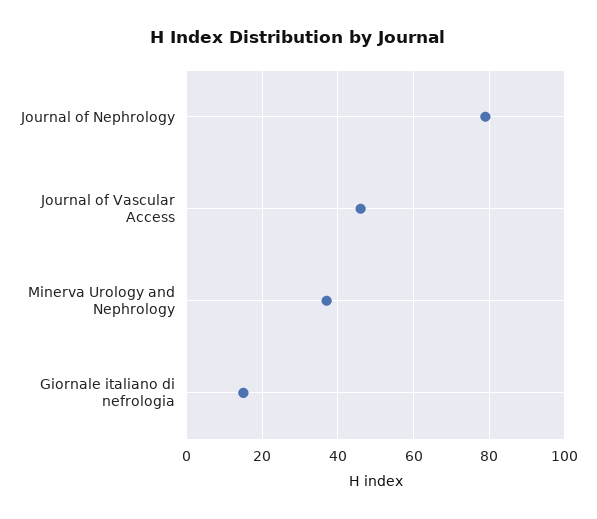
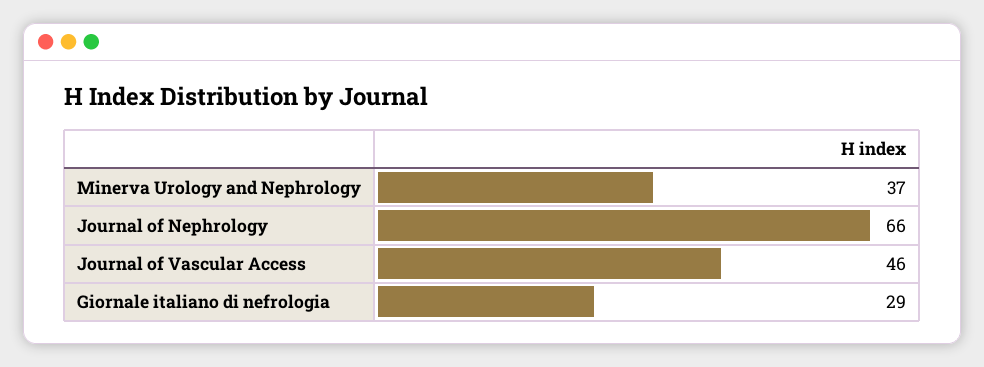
  {
-   "Journal of Nephrology": 80,
+   "Journal of Nephrology": 66,
    "Journal of Vascular Access": 46,
    "Minerva Urology and Nephrology": 37,
-   "Giornale italiano di nefrologia": 15
+   "Giornale italiano di nefrologia": 29
  }

